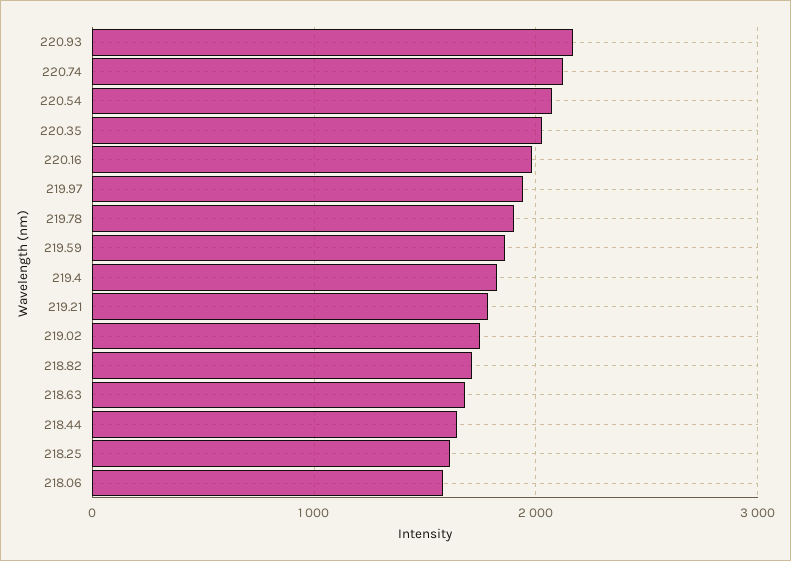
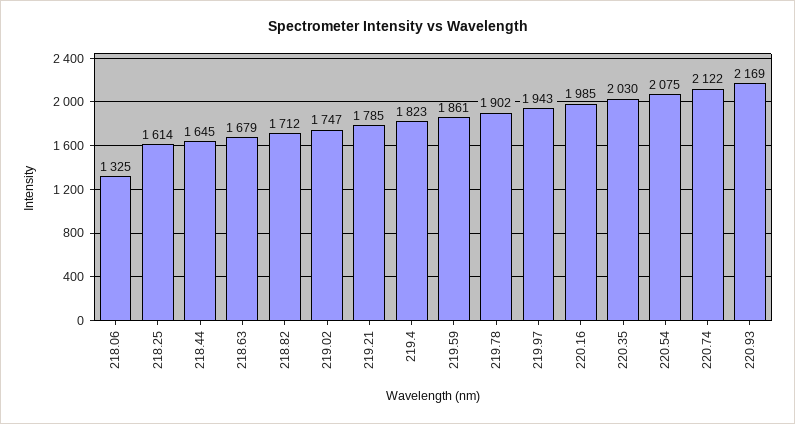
  {
    "220.93": 2169,
    "220.74": 2122,
    "220.54": 2075,
    "220.35": 2030,
    "220.16": 1985,
    "219.97": 1943,
    "219.78": 1902,
    "219.59": 1861,
    "219.4": 1823,
    "219.21": 1785,
    "219.02": 1747,
    "218.82": 1712,
    "218.63": 1679,
    "218.44": 1645,
    "218.25": 1614,
-   "218.06": 1600
+   "218.06": 1325
  }

